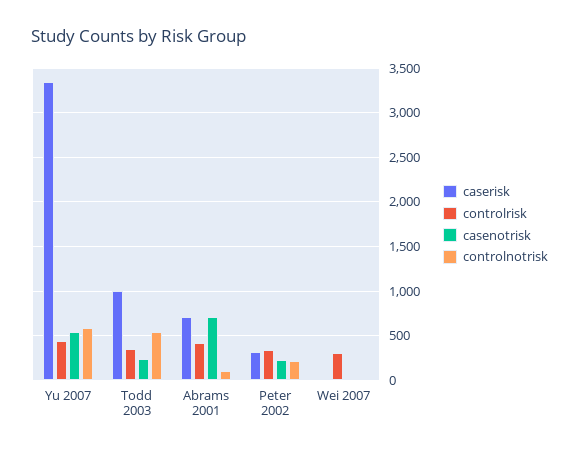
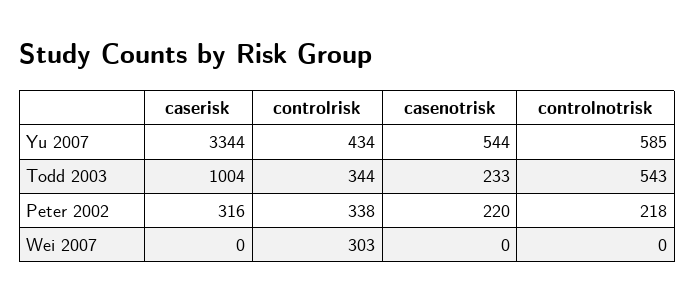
  {
    "caserisk": {
      "Yu 2007": 3344,
      "Todd 2003": 1004,
-     "Abrams 2001": 700,
      "Peter 2002": 316,
      "Wei 2007": 0
    },
    "controlrisk": {
      "Yu 2007": 434,
      "Todd 2003": 344,
-     "Abrams 2001": 400,
      "Peter 2002": 338,
      "Wei 2007": 303
    },
    "casenotrisk": {
      "Yu 2007": 544,
      "Todd 2003": 233,
-     "Abrams 2001": 700,
      "Peter 2002": 220,
      "Wei 2007": 0
    },
    "controlnotrisk": {
      "Yu 2007": 585,
      "Todd 2003": 543,
-     "Abrams 2001": 100,
      "Peter 2002": 218,
      "Wei 2007": 0
    }
  }

